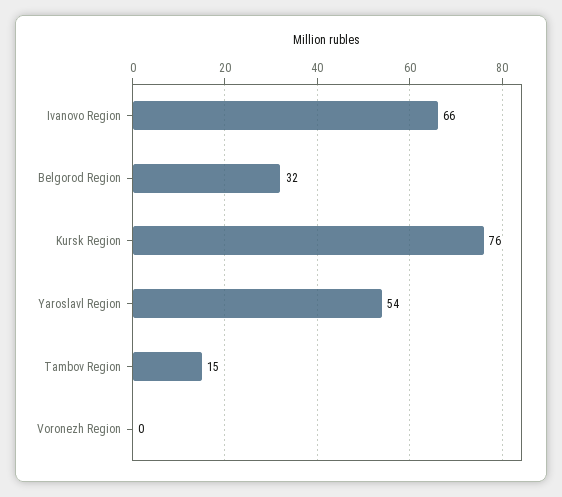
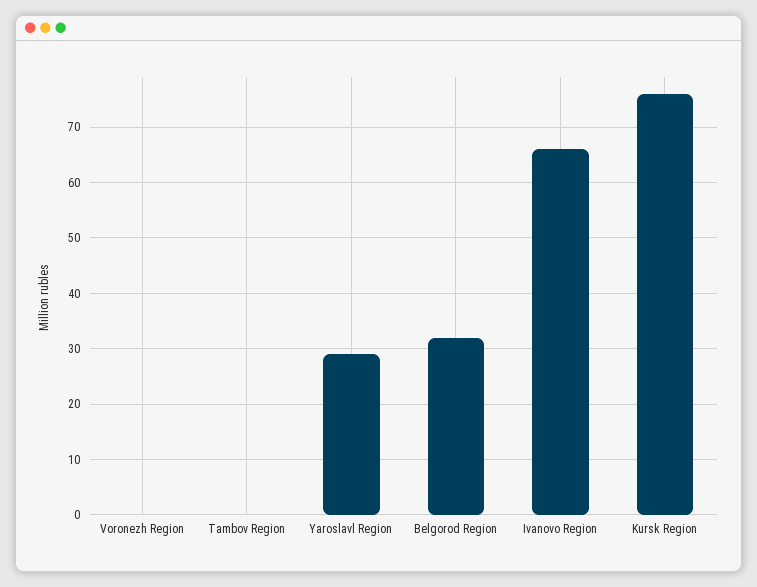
  {
    "Ivanovo Region": 66,
    "Belgorod Region": 32,
    "Kursk Region": 76,
-   "Yaroslavl Region": 54,
+   "Yaroslavl Region": 30,
-   "Tambov Region": 15,
+   "Tambov Region": 0,
    "Voronezh Region": 0
  }

